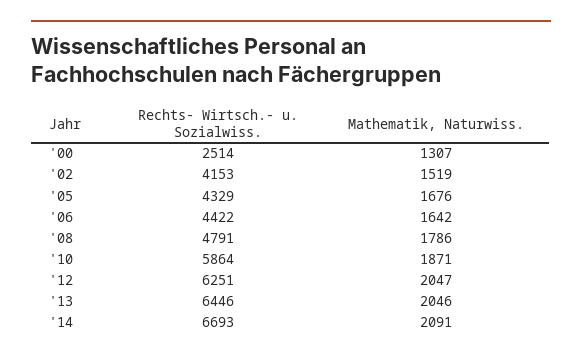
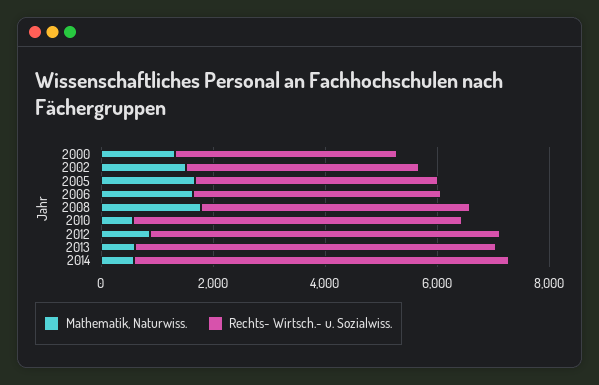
  {
    "Rechts- Wirtsch.- u. Sozialwiss.": {
-     "'00": 2514,
+     "'00": 4000,
      "'02": 4153,
      "'05": 4329,
      "'06": 4422,
      "'08": 4791,
      "'10": 5864,
      "'12": 6251,
      "'13": 6446,
      "'14": 6693
    },
    "Mathematik, Naturwiss.": {
      "'00": 1307,
      "'02": 1519,
      "'05": 1676,
      "'06": 1642,
      "'08": 1786,
-     "'10": 1871,
+     "'10": 500,
-     "'12": 2047,
+     "'12": 1000,
-     "'13": 2046,
+     "'13": 500,
-     "'14": 2091
+     "'14": 500
    }
  }

